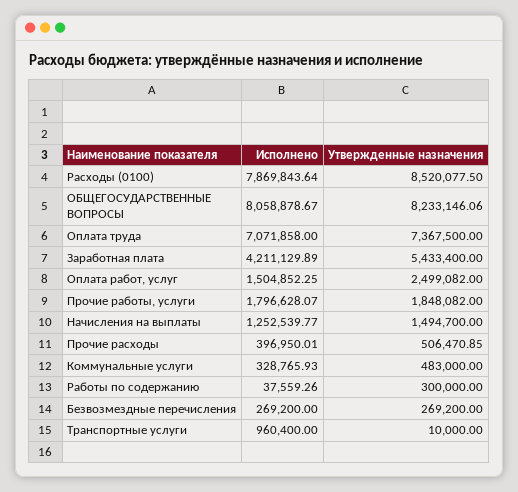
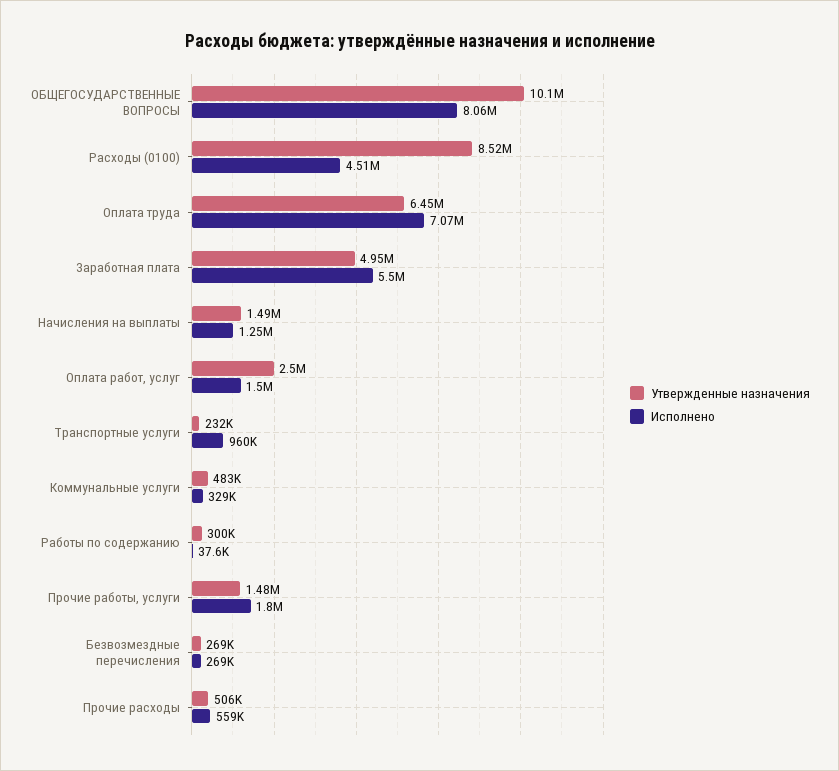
  {
    "Исполнено": {
-     "Расходы (0100)": 7869843.64,
+     "Расходы (0100)": 4510000,
      "ОБЩЕГОСУДАРСТВЕННЫЕ ВОПРОСЫ": 8058878.67,
      "Оплата труда": 7071858,
-     "Заработная плата": 4211129.89,
+     "Заработная плата": 5500000,
      "Оплата работ, услуг": 1504852.25,
      "Прочие работы, услуги": 1796628.07,
      "Начисления на выплаты": 1252539.77,
-     "Прочие расходы": 396950.01,
+     "Прочие расходы": 559000,
      "Коммунальные услуги": 328765.93,
      "Работы по содержанию": 37559.26,
      "Безвозмездные перечисления": 269200,
      "Транспортные услуги": 960400
    },
    "Утвержденные назначения": {
      "Расходы (0100)": 8520077.5,
-     "ОБЩЕГОСУДАРСТВЕННЫЕ ВОПРОСЫ": 8233146.06,
+     "ОБЩЕГОСУДАРСТВЕННЫЕ ВОПРОСЫ": 10100000,
-     "Оплата труда": 7367500,
+     "Оплата труда": 6450000,
-     "Заработная плата": 5433400,
+     "Заработная плата": 4950000,
      "Оплата работ, услуг": 2499082,
-     "Прочие работы, услуги": 1848082,
+     "Прочие работы, услуги": 1480000,
      "Начисления на выплаты": 1494700,
      "Прочие расходы": 506470.85,
      "Коммунальные услуги": 483000,
      "Работы по содержанию": 300000,
      "Безвозмездные перечисления": 269200,
-     "Транспортные услуги": 10000
+     "Транспортные услуги": 232000
    }
  }

